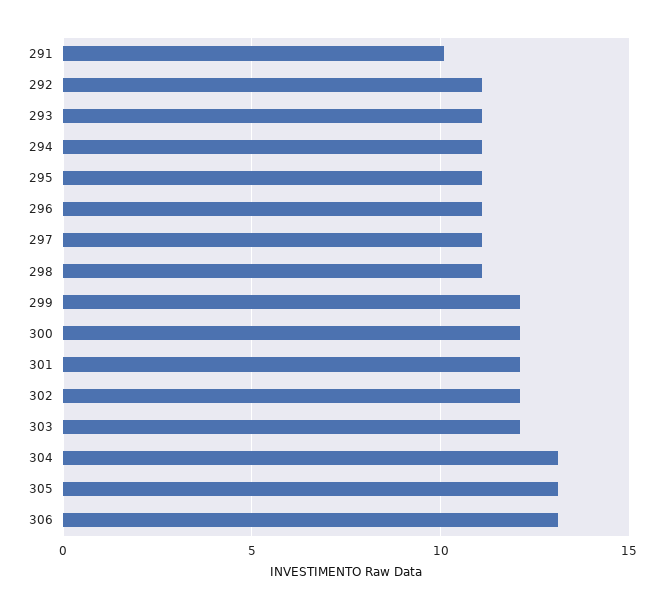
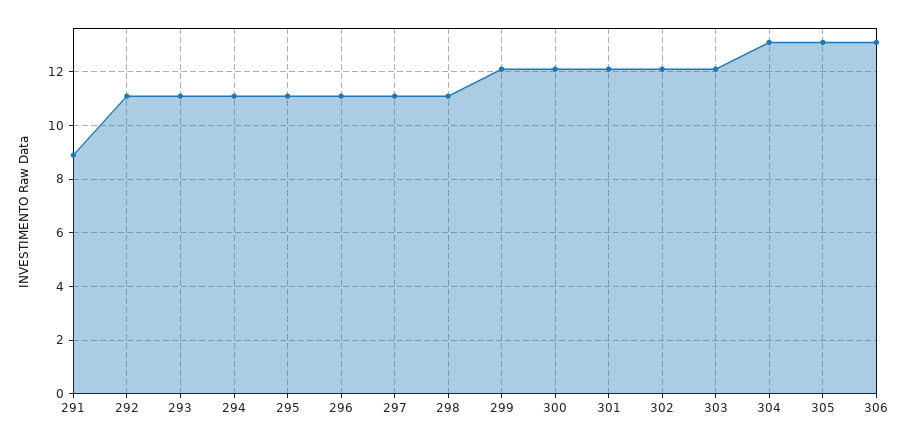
  {
-   "291": 10,
+   "291": 9,
    "292": 11,
    "293": 11,
    "294": 11,
    "295": 11,
    "296": 11,
    "297": 11,
    "298": 11,
    "299": 12,
    "300": 12,
    "301": 12,
    "302": 12,
    "303": 12,
    "304": 13,
    "305": 13,
    "306": 13
  }

